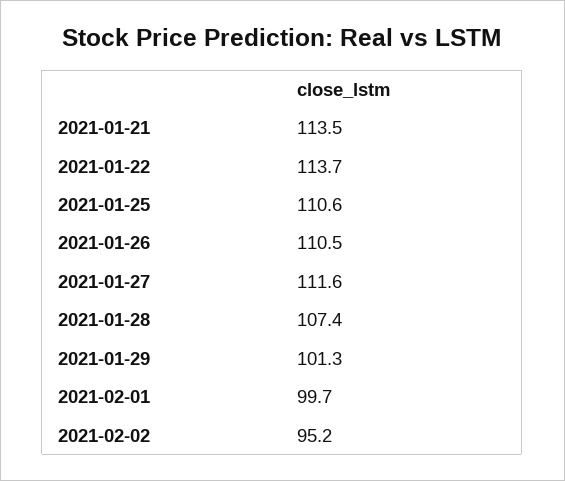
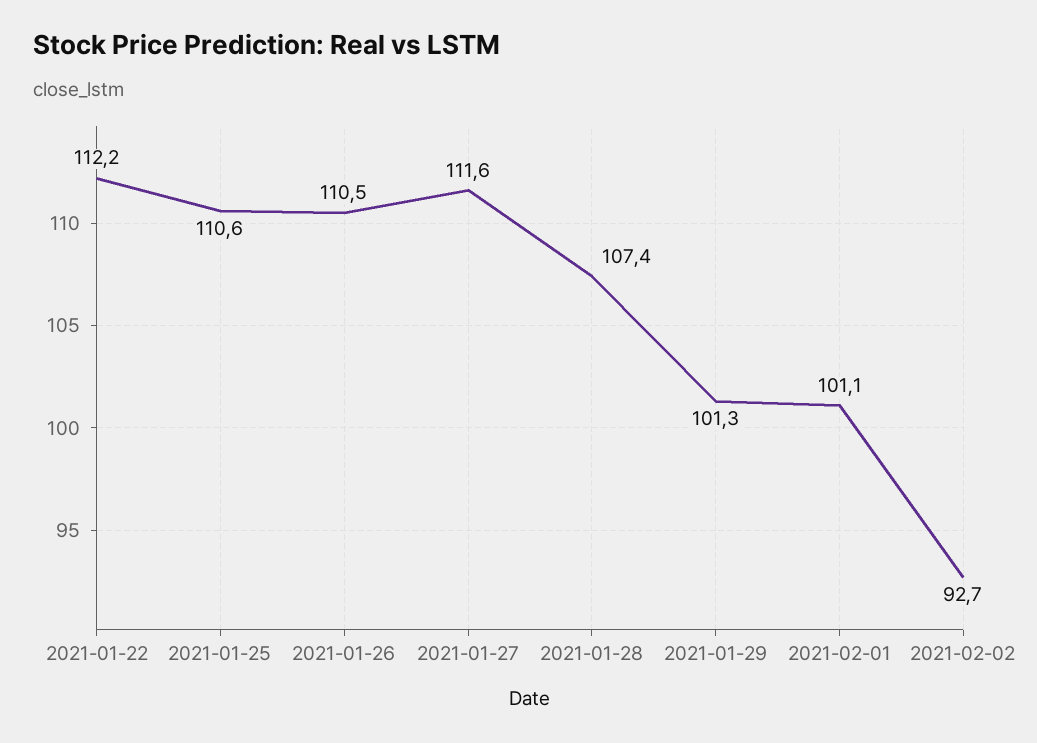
  {
-   "2021-01-21": 113.5,
-   "2021-01-22": 113.7,
+   "2021-01-22": 112.2,
    "2021-01-25": 110.6,
    "2021-01-26": 110.5,
    "2021-01-27": 111.6,
    "2021-01-28": 107.4,
    "2021-01-29": 101.3,
-   "2021-02-01": 99.7,
+   "2021-02-01": 101.1,
-   "2021-02-02": 95.2
+   "2021-02-02": 92.7
  }

